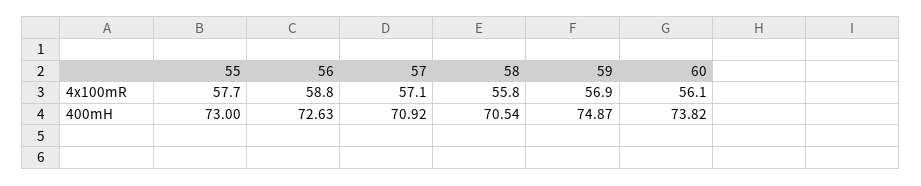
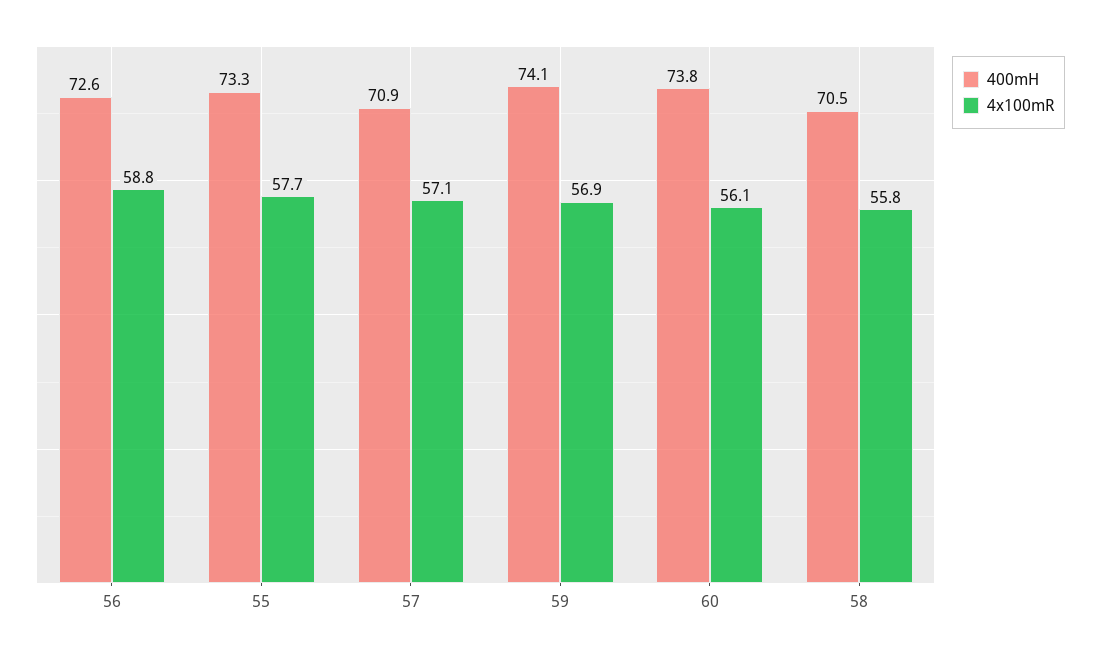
  {
    "4x100mR": {
      "55": 57.7,
      "56": 58.8,
      "57": 57.1,
      "58": 55.8,
      "59": 56.9,
      "60": 56.1
    },
    "400mH": {
-     "55": 73,
+     "55": 73.3,
      "56": 72.63,
      "57": 70.92,
      "58": 70.54,
-     "59": 74.87,
+     "59": 74.1,
      "60": 73.82
    }
  }

